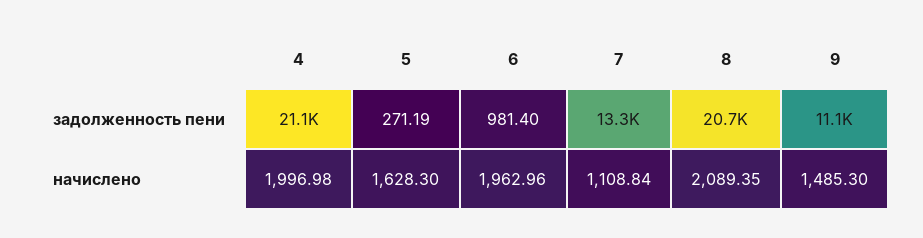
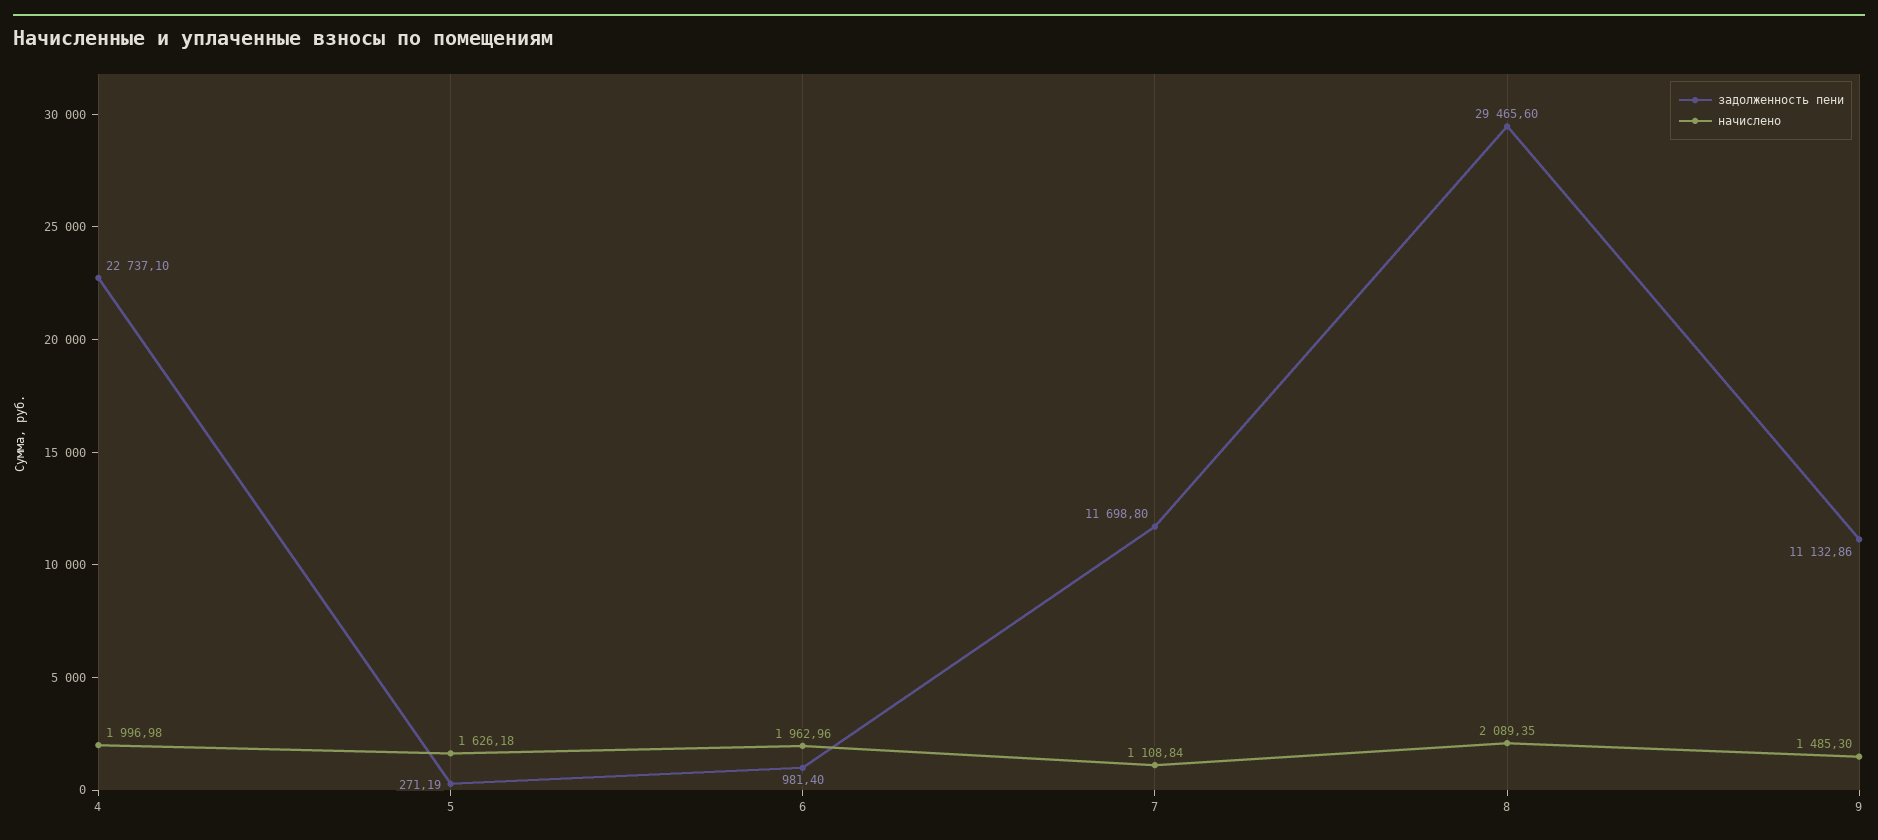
  {
    "задолженность пени": {
-     "4": 21100,
+     "4": 22737.1,
      "5": 271.19,
      "6": 981.4,
-     "7": 13300,
+     "7": 11698.8,
-     "8": 20700,
+     "8": 29465.6,
      "9": 11132.86
    },
    "начислено": {
      "4": 1996.98,
-     "5": 1628.3,
+     "5": 1626.18,
      "6": 1962.96,
      "7": 1108.84,
      "8": 2089.35,
      "9": 1485.3
    }
  }

